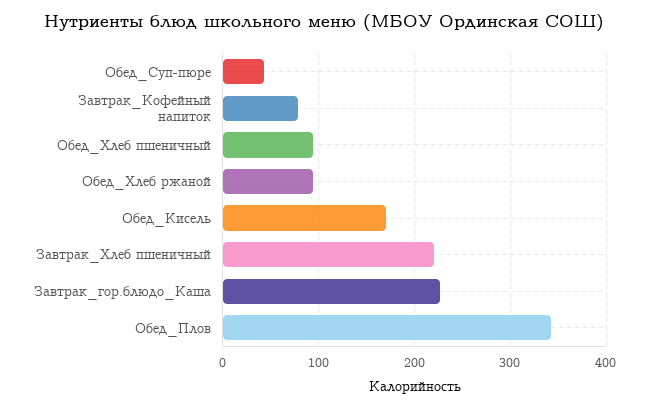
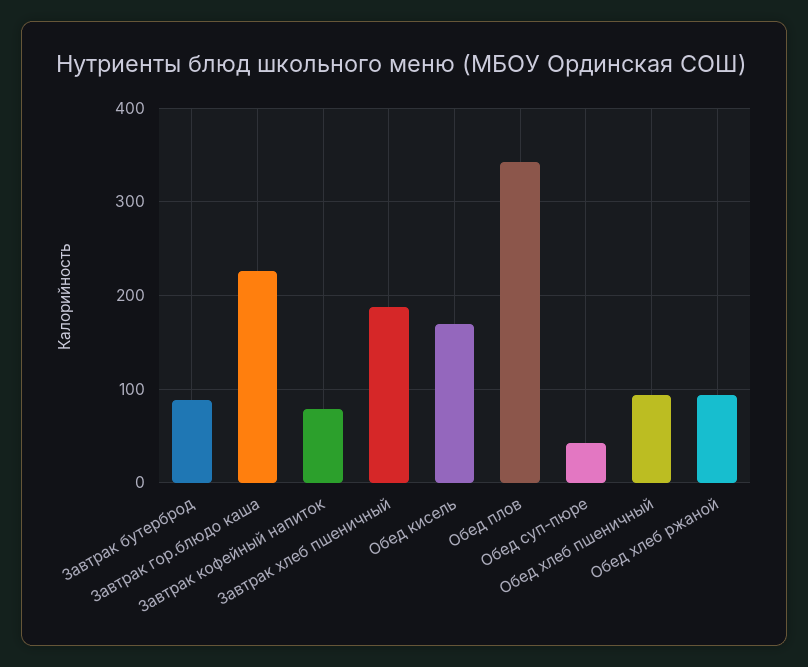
  {
    "Обед_Суп-пюре": 40,
    "Завтрак_Кофейный напиток": 80,
    "Обед_Хлеб пшеничный": 90,
    "Обед_Хлеб ржаной": 90,
    "Обед_Кисель": 170,
-   "Завтрак_Хлеб пшеничный": 220,
+   "Завтрак_Хлеб пшеничный": 190,
    "Завтрак_гор.блюдо_Каша": 230,
-   "Обед_Плов": 340
+   "Обед_Плов": 340,
+   "Завтрак бутерброд": 90
  }

